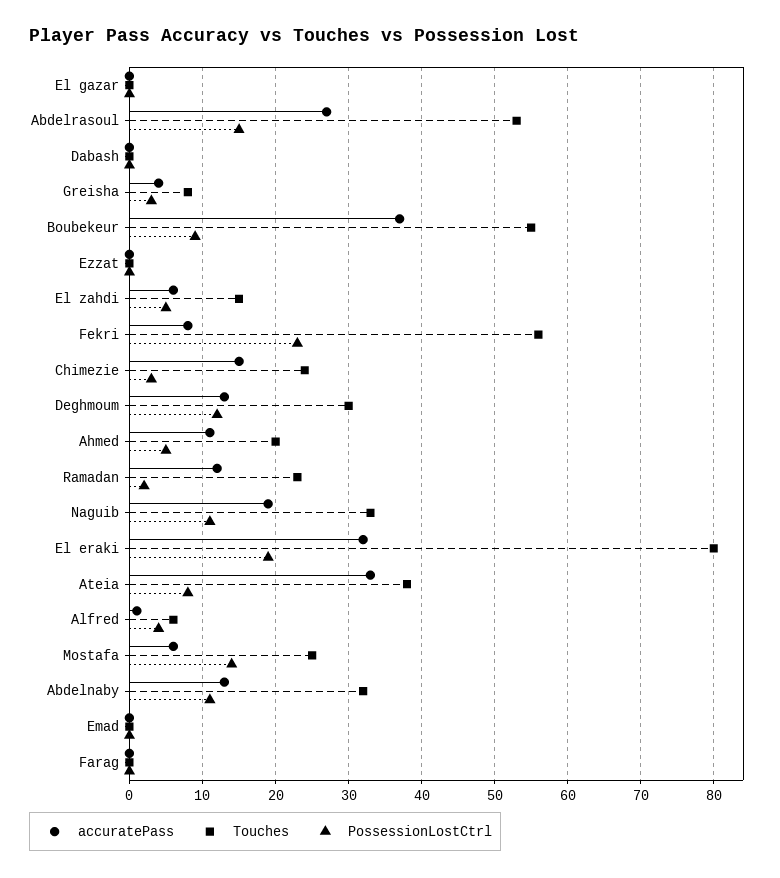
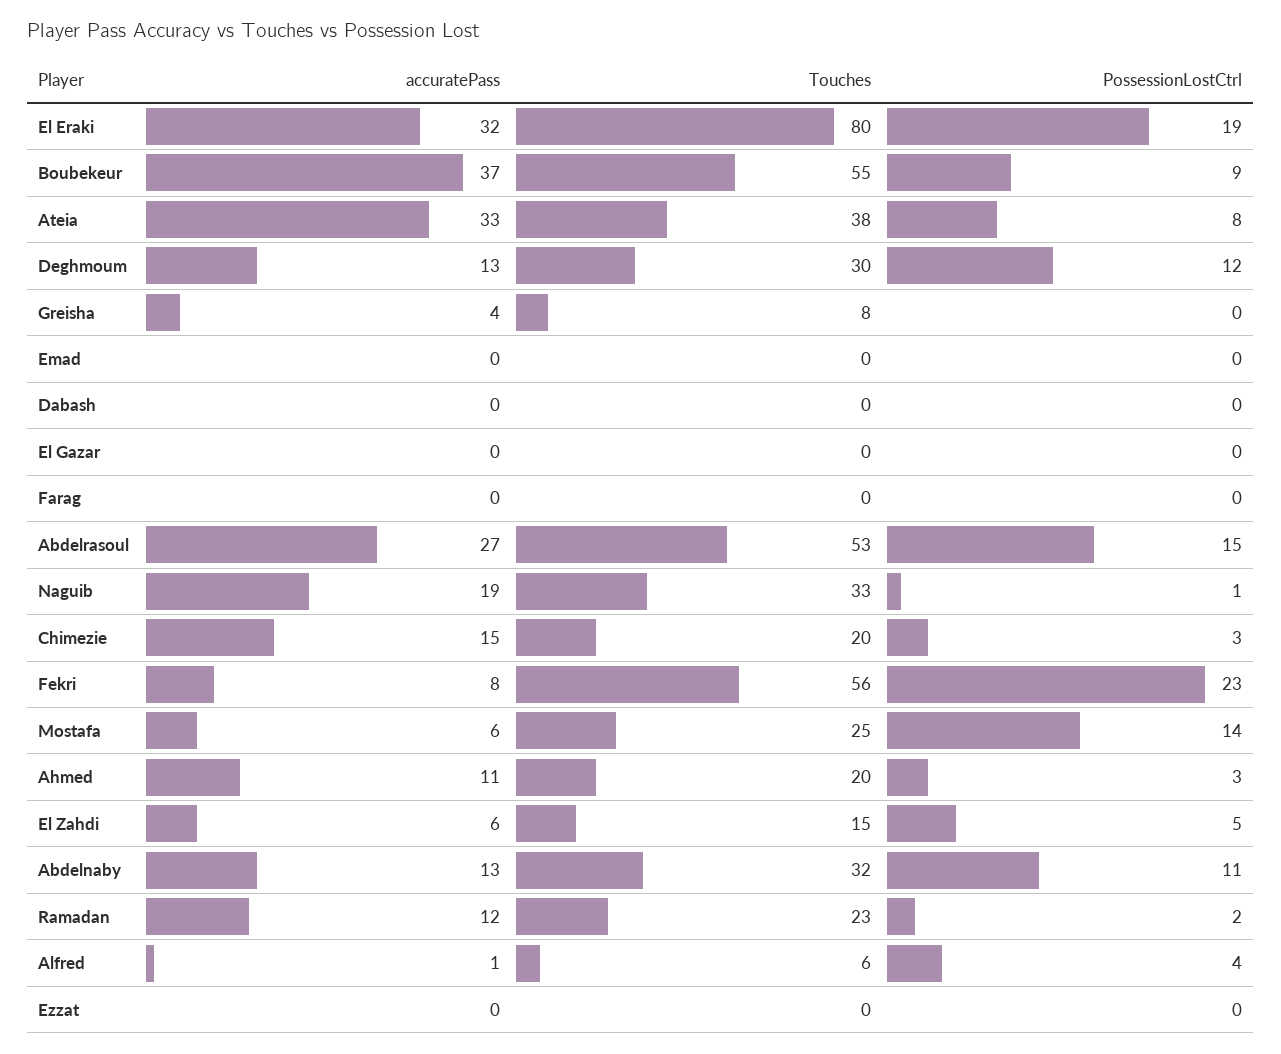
  {
    "accuratePass": {
      "El gazar": 0,
      "Abdelrasoul": 27,
      "Dabash": 0,
      "Greisha": 4,
      "Boubekeur": 37,
      "Ezzat": 0,
      "El zahdi": 6,
      "Fekri": 8,
      "Chimezie": 15,
      "Deghmoum": 13,
      "Ahmed": 11,
      "Ramadan": 12,
      "Naguib": 19,
      "El eraki": 32,
      "Ateia": 33,
      "Alfred": 1,
      "Mostafa": 6,
      "Abdelnaby": 13,
      "Emad": 0,
      "Farag": 0
    },
    "Touches": {
      "El gazar": 0,
      "Abdelrasoul": 53,
      "Dabash": 0,
      "Greisha": 8,
      "Boubekeur": 55,
      "Ezzat": 0,
      "El zahdi": 15,
      "Fekri": 56,
-     "Chimezie": 24,
+     "Chimezie": 20,
      "Deghmoum": 30,
      "Ahmed": 20,
      "Ramadan": 23,
      "Naguib": 33,
      "El eraki": 80,
      "Ateia": 38,
      "Alfred": 6,
      "Mostafa": 25,
      "Abdelnaby": 32,
      "Emad": 0,
      "Farag": 0
    },
    "PossessionLostCtrl": {
      "El gazar": 0,
      "Abdelrasoul": 15,
      "Dabash": 0,
-     "Greisha": 3,
+     "Greisha": 0,
      "Boubekeur": 9,
      "Ezzat": 0,
      "El zahdi": 5,
      "Fekri": 23,
      "Chimezie": 3,
      "Deghmoum": 12,
-     "Ahmed": 5,
+     "Ahmed": 3,
      "Ramadan": 2,
-     "Naguib": 11,
+     "Naguib": 1,
      "El eraki": 19,
      "Ateia": 8,
      "Alfred": 4,
      "Mostafa": 14,
      "Abdelnaby": 11,
      "Emad": 0,
      "Farag": 0
    }
  }

